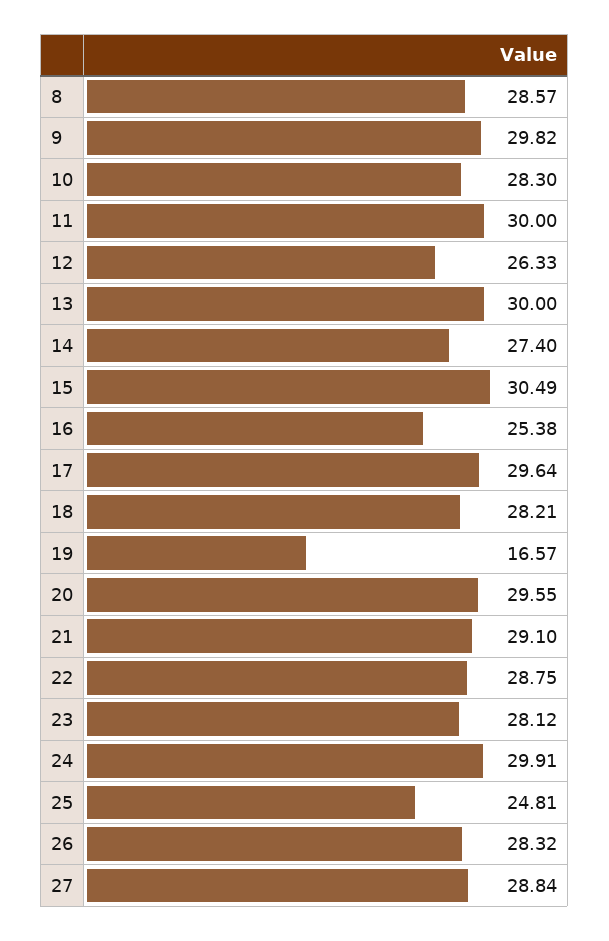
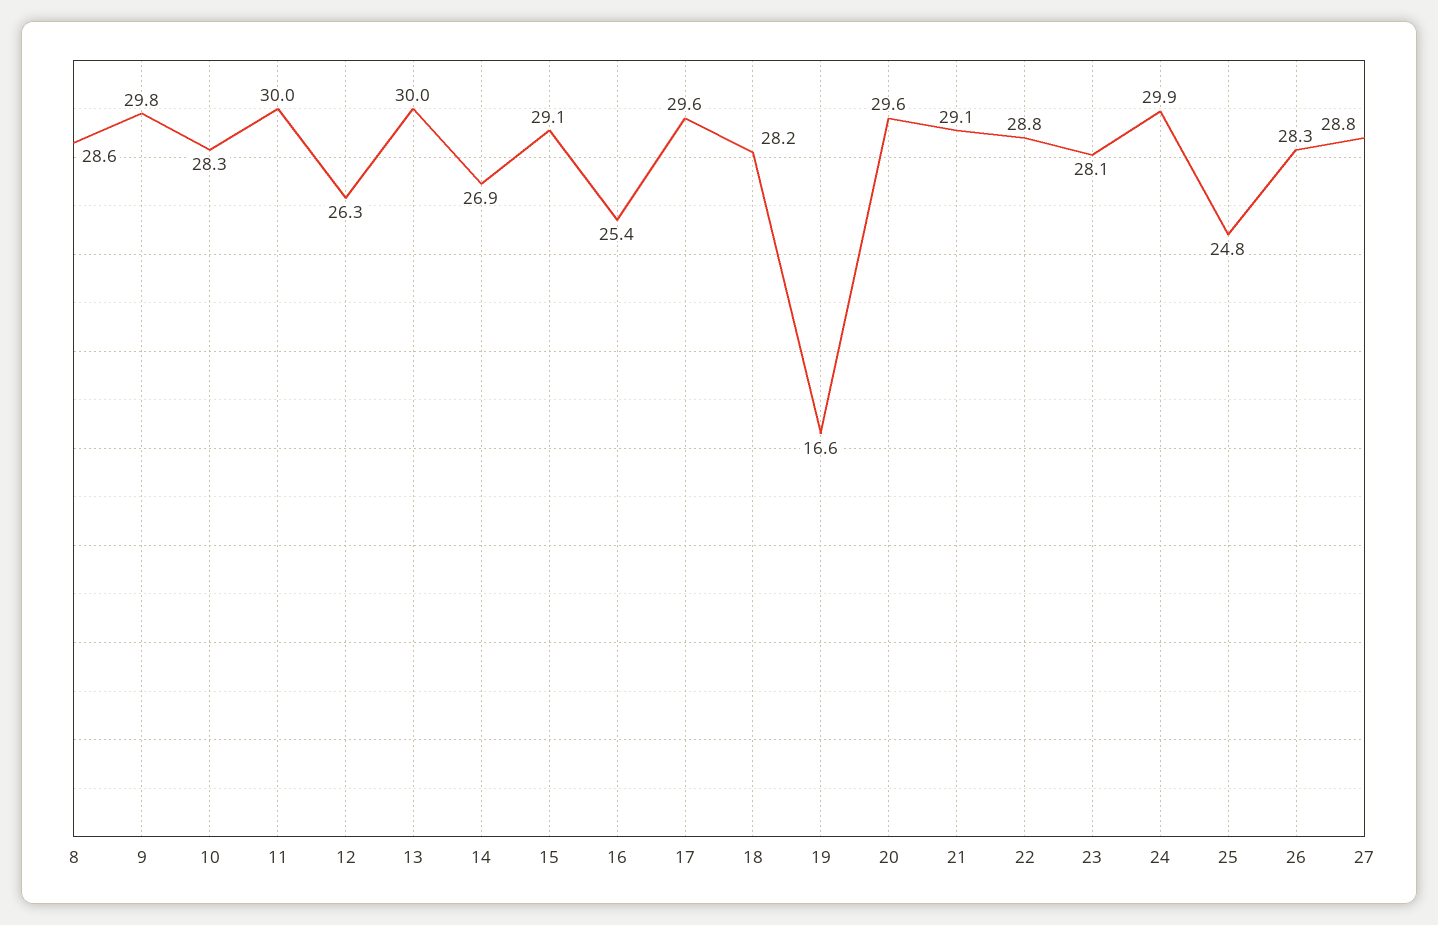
  {
    "8": 28.57,
    "9": 29.82,
    "10": 28.3,
    "11": 30,
    "12": 26.33,
    "13": 30,
-   "14": 27.4,
+   "14": 26.9,
-   "15": 30.49,
+   "15": 29.1,
    "16": 25.38,
    "17": 29.64,
    "18": 28.21,
    "19": 16.57,
    "20": 29.55,
    "21": 29.1,
    "22": 28.75,
    "23": 28.12,
    "24": 29.91,
    "25": 24.81,
    "26": 28.32,
    "27": 28.84
  }

